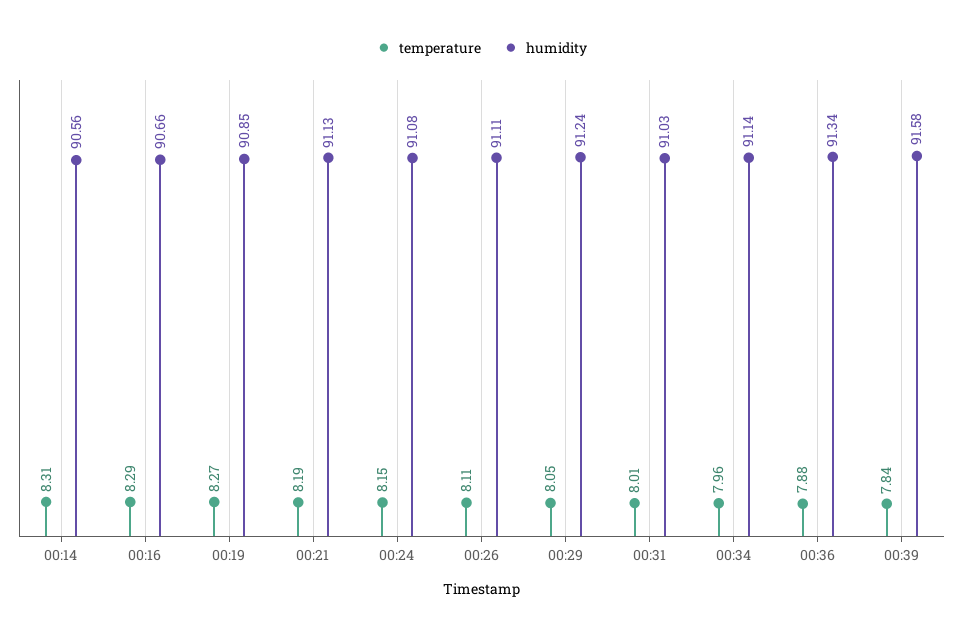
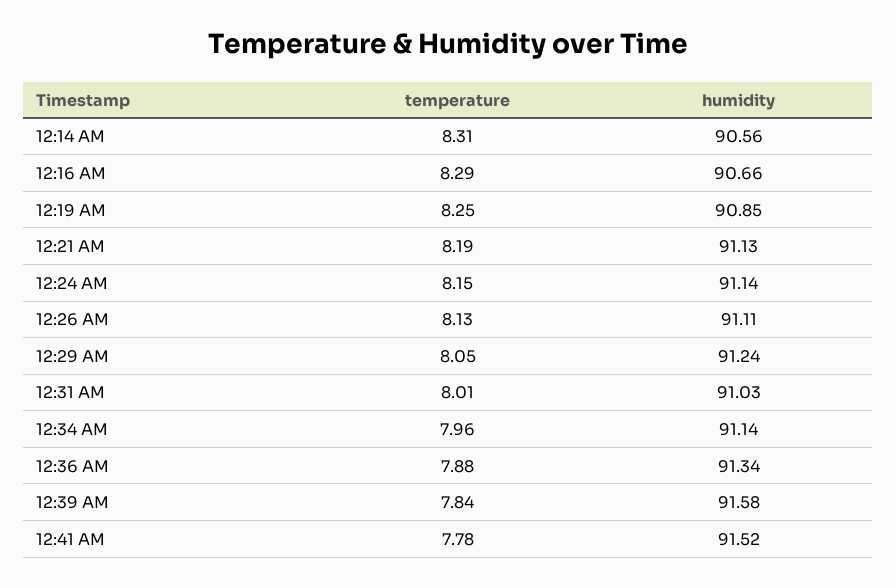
  {
    "temperature": {
      "00:14": 8.31,
      "00:16": 8.29,
-     "00:19": 8.27,
+     "00:19": 8.25,
      "00:21": 8.19,
      "00:24": 8.15,
-     "00:26": 8.11,
+     "00:26": 8.13,
      "00:29": 8.05,
      "00:31": 8.01,
      "00:34": 7.96,
      "00:36": 7.88,
-     "00:39": 7.84
+     "00:39": 7.84,
+     "12:41 AM": 7.78
    },
    "humidity": {
      "00:14": 90.56,
      "00:16": 90.66,
      "00:19": 90.85,
      "00:21": 91.13,
-     "00:24": 91.08,
+     "00:24": 91.14,
      "00:26": 91.11,
      "00:29": 91.24,
      "00:31": 91.03,
      "00:34": 91.14,
      "00:36": 91.34,
-     "00:39": 91.58
+     "00:39": 91.58,
+     "12:41 AM": 91.52
    }
  }

